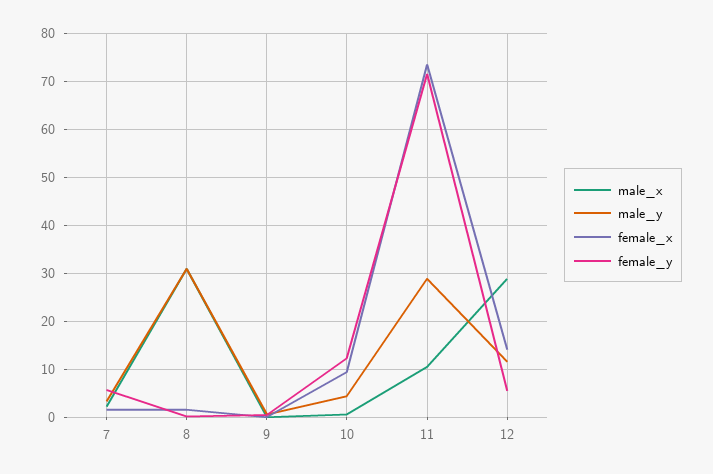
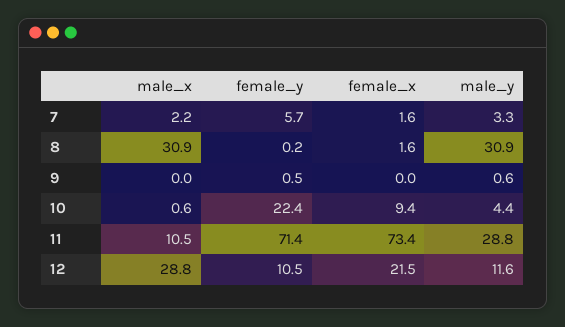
  {
    "male_x": {
      "7": 2.2,
      "8": 30.9,
      "9": 0,
      "10": 0.6,
      "11": 10.5,
      "12": 28.8
    },
    "male_y": {
      "7": 3.3,
      "8": 30.9,
      "9": 0.6,
      "10": 4.4,
      "11": 28.8,
      "12": 11.6
    },
    "female_x": {
      "7": 1.6,
      "8": 1.6,
      "9": 0,
      "10": 9.4,
      "11": 73.4,
-     "12": 14
+     "12": 21.5
    },
    "female_y": {
      "7": 5.7,
      "8": 0.2,
      "9": 0.5,
-     "10": 12,
+     "10": 22.4,
      "11": 71.4,
-     "12": 6
+     "12": 10.5
    }
  }

